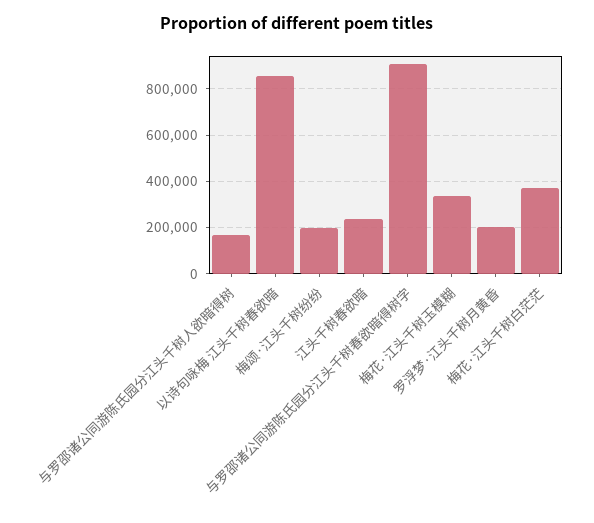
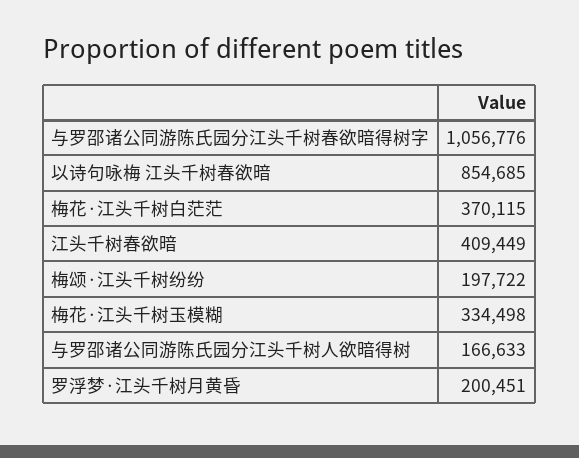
  {
    "与罗邵诸公同游陈氏园分江头千树人欲暗得树": 166633,
    "以诗句咏梅 江头千树春欲暗": 854685,
    "梅颂·江头千树纷纷": 197722,
-   "江头千树春欲暗": 250000,
+   "江头千树春欲暗": 409449,
-   "与罗邵诸公同游陈氏园分江头千树春欲暗得树字": 900000,
+   "与罗邵诸公同游陈氏园分江头千树春欲暗得树字": 1056776,
    "梅花·江头千树玉模糊": 334498,
    "罗浮梦·江头千树月黄昏": 200451,
    "梅花·江头千树白茫茫": 370115
  }

